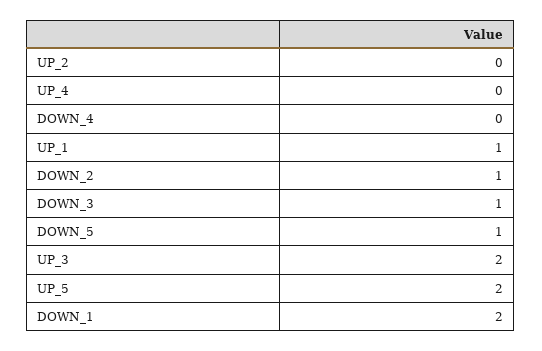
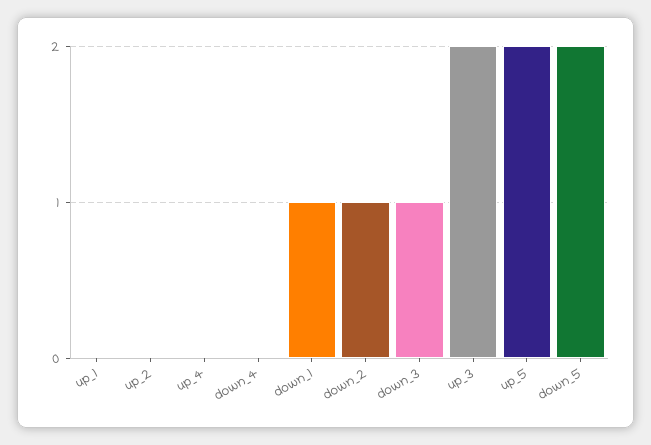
  {
    "UP_2": 0,
    "UP_4": 0,
    "DOWN_4": 0,
-   "UP_1": 1,
+   "UP_1": 0,
    "DOWN_2": 1,
    "DOWN_3": 1,
-   "DOWN_5": 1,
+   "DOWN_5": 2,
    "UP_3": 2,
    "UP_5": 2,
-   "DOWN_1": 2
+   "DOWN_1": 1
  }

